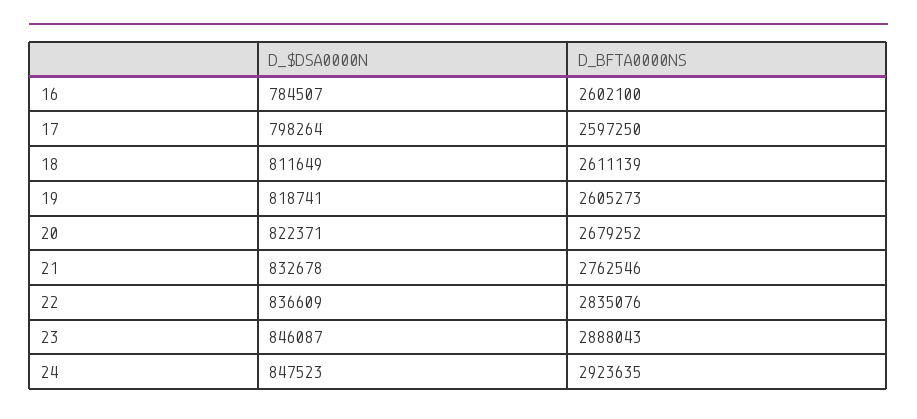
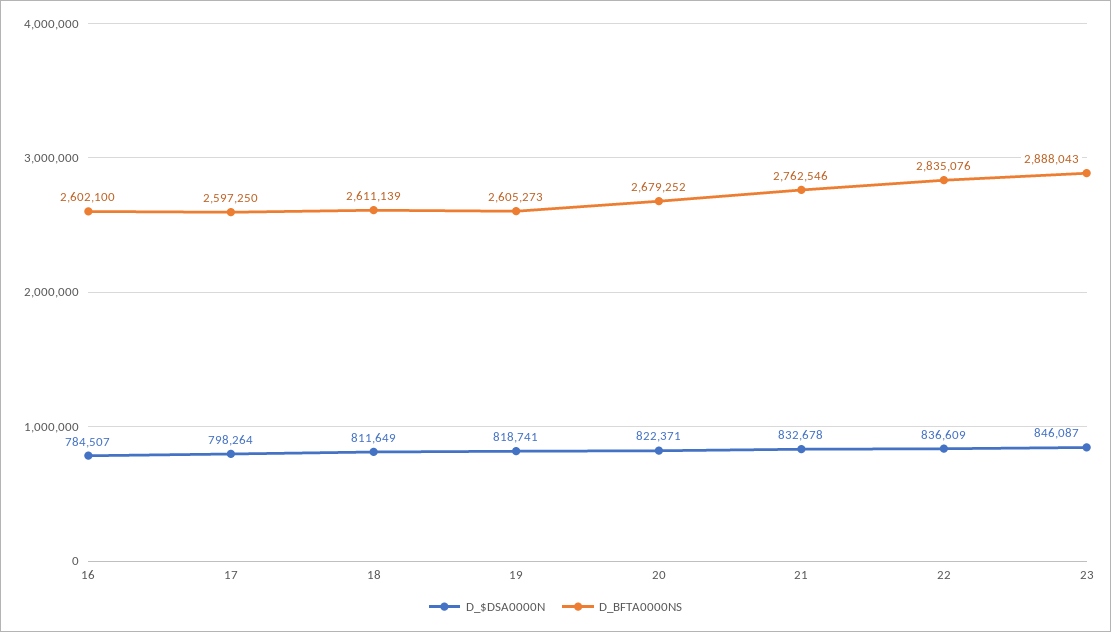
  {
    "D_$DSA0000N": {
      "16": 784507,
      "17": 798264,
      "18": 811649,
      "19": 818741,
      "20": 822371,
      "21": 832678,
      "22": 836609,
-     "23": 846087,
+     "23": 846087
-     "24": 847523
    },
    "D_BFTA0000NS": {
      "16": 2602100,
      "17": 2597250,
      "18": 2611139,
      "19": 2605273,
      "20": 2679252,
      "21": 2762546,
      "22": 2835076,
-     "23": 2888043,
+     "23": 2888043
-     "24": 2923635
    }
  }

